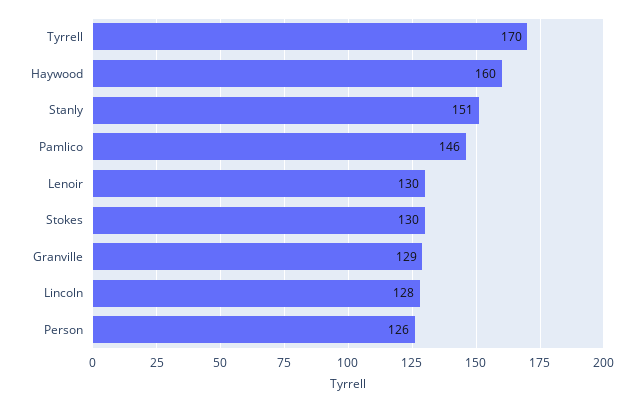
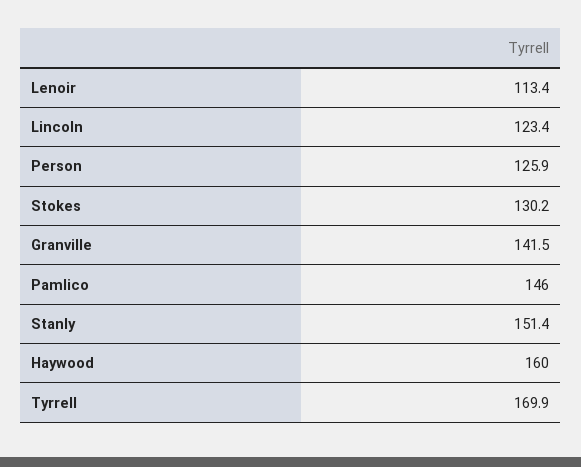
  {
    "Tyrrell": 169.9,
    "Haywood": 160,
    "Stanly": 151.4,
    "Pamlico": 146,
-   "Lenoir": 130,
+   "Lenoir": 113.4,
    "Stokes": 130.2,
-   "Granville": 129,
+   "Granville": 141.5,
-   "Lincoln": 128,
+   "Lincoln": 123.4,
    "Person": 125.9
  }

